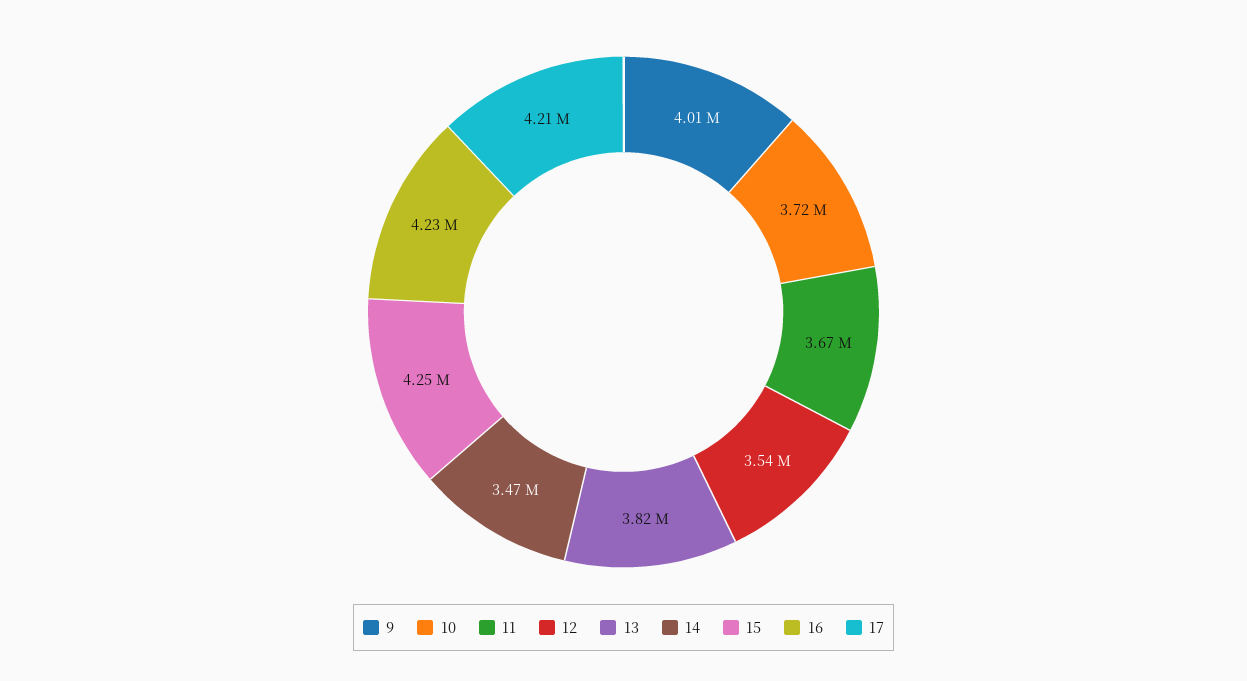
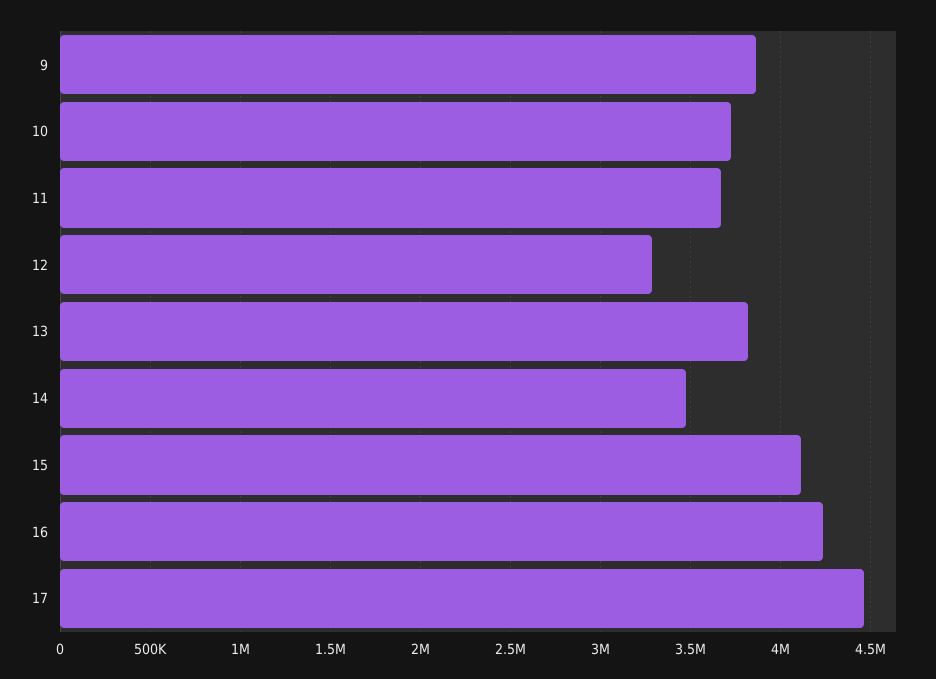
  {
-   "9": 4010000,
+   "9": 3850000,
    "10": 3720000,
    "11": 3670000,
-   "12": 3540000,
+   "12": 3300000,
    "13": 3820000,
    "14": 3470000,
-   "15": 4250000,
+   "15": 4100000,
    "16": 4230000,
-   "17": 4210000
+   "17": 4450000
  }

